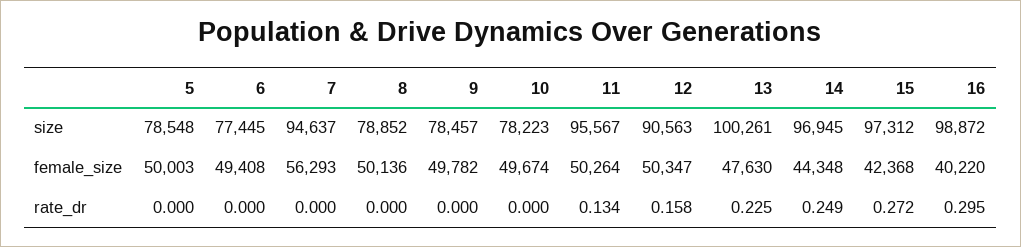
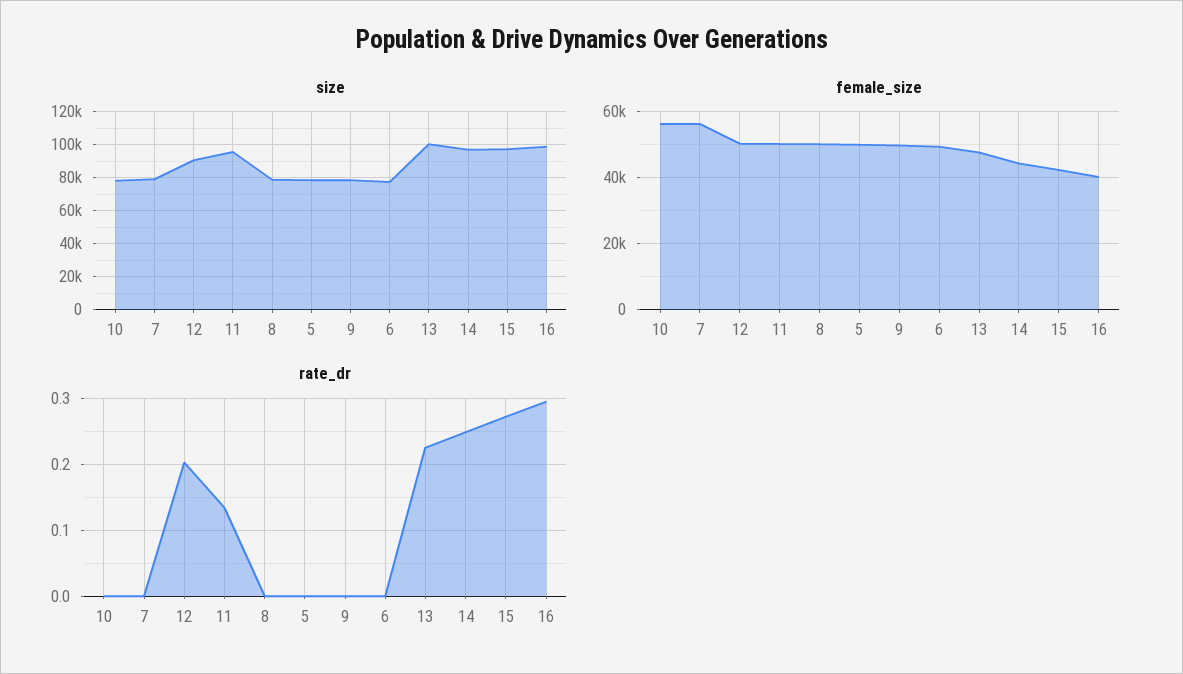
  {
    "size": {
      "5": 78548,
      "6": 77445,
-     "7": 94637,
+     "7": 80000,
      "8": 78852,
      "9": 78457,
      "10": 78223,
      "11": 95567,
      "12": 90563,
      "13": 100261,
      "14": 96945,
      "15": 97312,
      "16": 98872
    },
    "female_size": {
      "5": 50003,
      "6": 49408,
      "7": 56293,
      "8": 50136,
      "9": 49782,
-     "10": 49674,
+     "10": 56000,
      "11": 50264,
      "12": 50347,
      "13": 47630,
      "14": 44348,
      "15": 42368,
      "16": 40220
    },
    "rate_dr": {
      "5": 0,
      "6": 0,
      "7": 0,
      "8": 0,
      "9": 0,
      "10": 0,
      "11": 0.134,
-     "12": 0.158,
+     "12": 0.2,
      "13": 0.225,
      "14": 0.249,
      "15": 0.272,
      "16": 0.295
    }
  }

